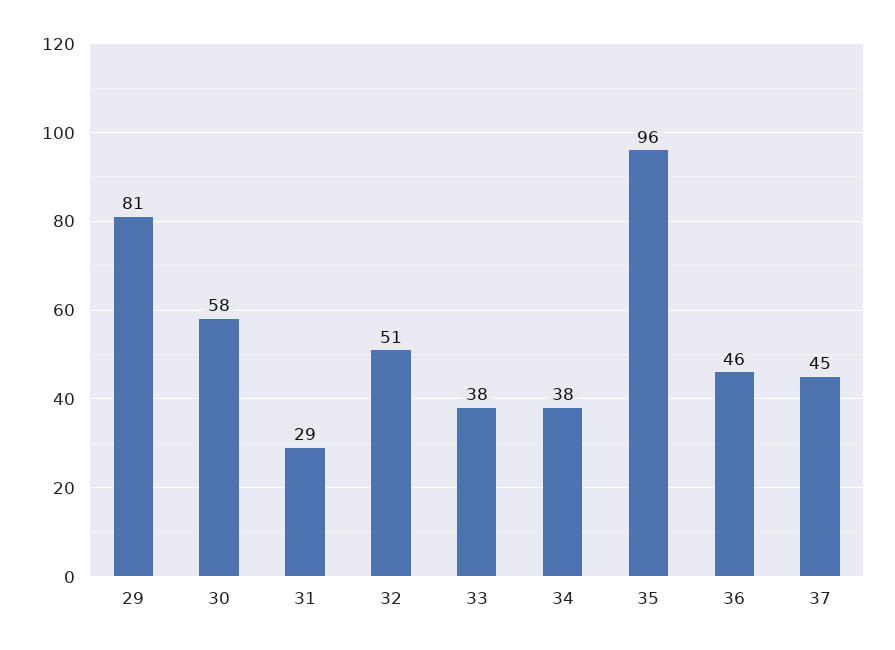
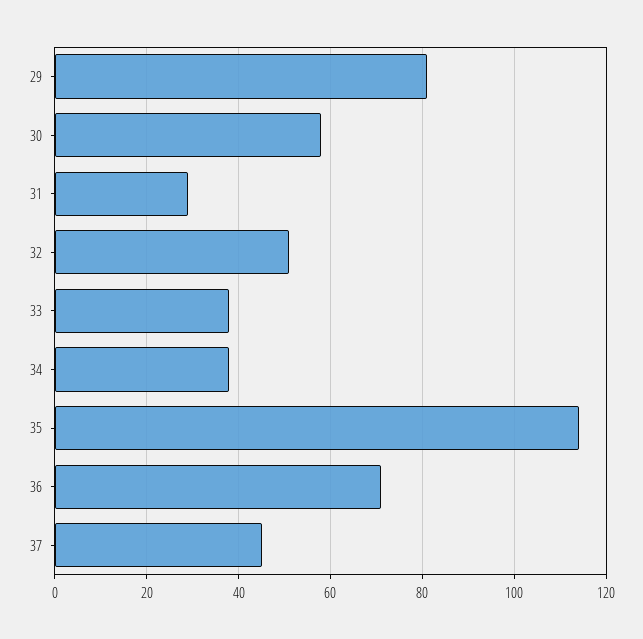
  {
    "29": 81,
    "30": 58,
    "31": 29,
    "32": 51,
    "33": 38,
    "34": 38,
-   "35": 96,
+   "35": 115,
-   "36": 46,
+   "36": 70,
    "37": 45
  }

